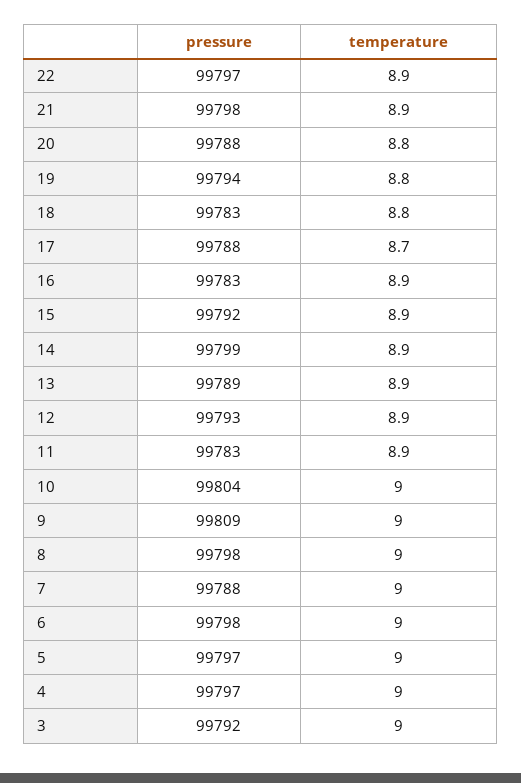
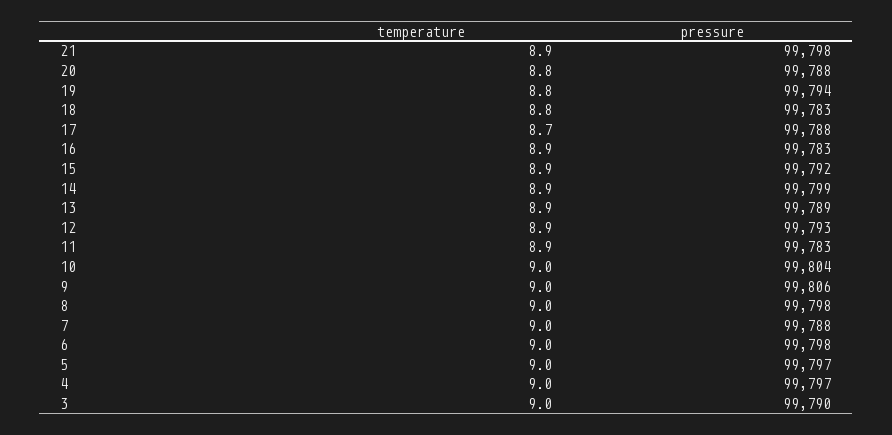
  {
    "pressure": {
-     "22": 99797,
      "21": 99798,
      "20": 99788,
      "19": 99794,
      "18": 99783,
      "17": 99788,
      "16": 99783,
      "15": 99792,
      "14": 99799,
      "13": 99789,
      "12": 99793,
      "11": 99783,
      "10": 99804,
-     "9": 99809,
+     "9": 99806,
      "8": 99798,
      "7": 99788,
      "6": 99798,
      "5": 99797,
      "4": 99797,
-     "3": 99792
+     "3": 99790
    },
    "temperature": {
-     "22": 8.9,
      "21": 8.9,
      "20": 8.8,
      "19": 8.8,
      "18": 8.8,
      "17": 8.7,
      "16": 8.9,
      "15": 8.9,
      "14": 8.9,
      "13": 8.9,
      "12": 8.9,
      "11": 8.9,
      "10": 9,
      "9": 9,
      "8": 9,
      "7": 9,
      "6": 9,
      "5": 9,
      "4": 9,
      "3": 9
    }
  }

